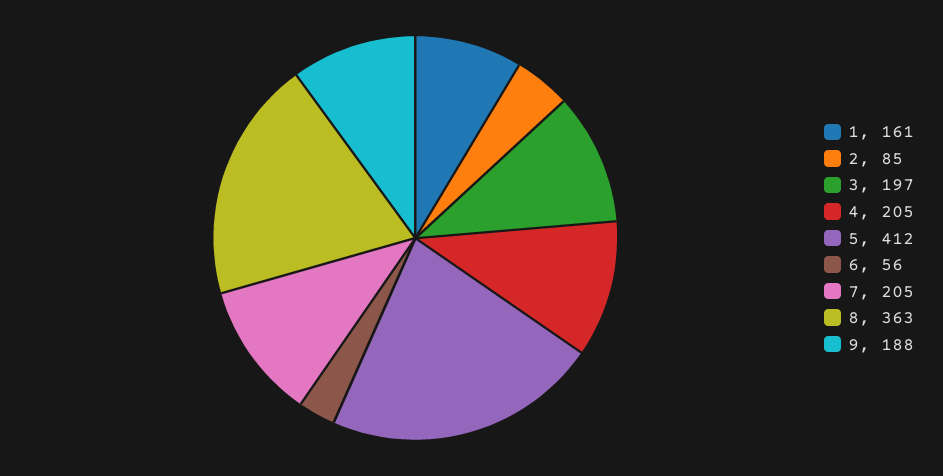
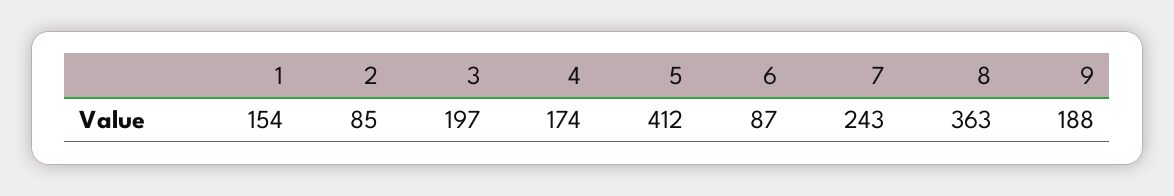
  {
-   "1": 161,
+   "1": 154,
    "2": 85,
    "3": 197,
-   "4": 205,
+   "4": 174,
    "5": 412,
-   "6": 56,
+   "6": 87,
-   "7": 205,
+   "7": 243,
    "8": 363,
    "9": 188
  }

